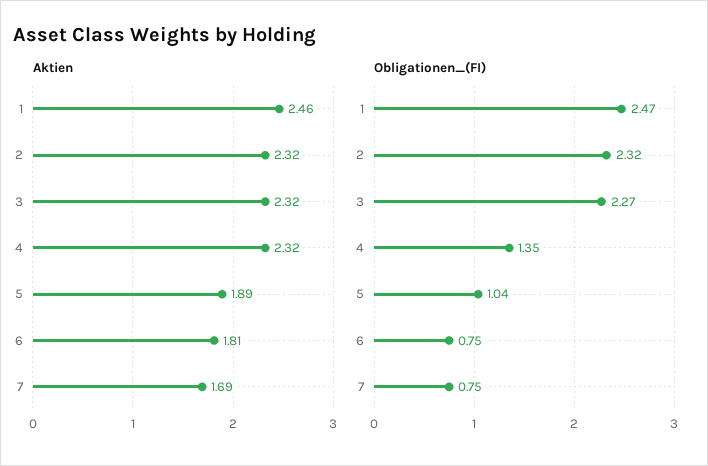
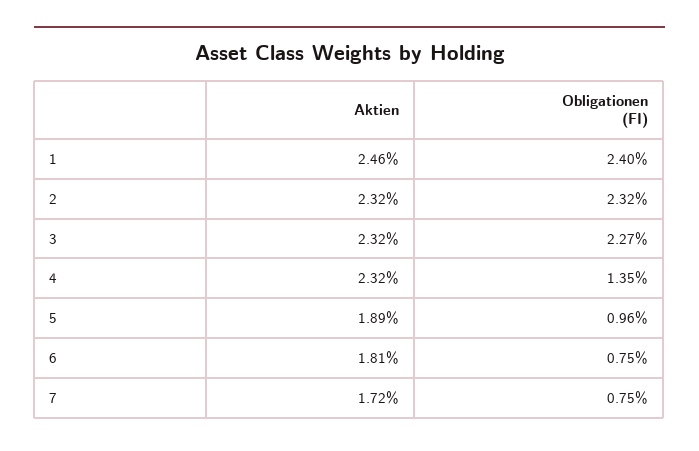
  {
    "Aktien": {
      "1": 2.46,
      "2": 2.32,
      "3": 2.32,
      "4": 2.32,
      "5": 1.89,
      "6": 1.81,
-     "7": 1.69
+     "7": 1.72
    },
    "Obligationen_(FI)": {
-     "1": 2.47,
+     "1": 2.4,
      "2": 2.32,
      "3": 2.27,
      "4": 1.35,
-     "5": 1.04,
+     "5": 0.96,
      "6": 0.75,
      "7": 0.75
    }
  }

